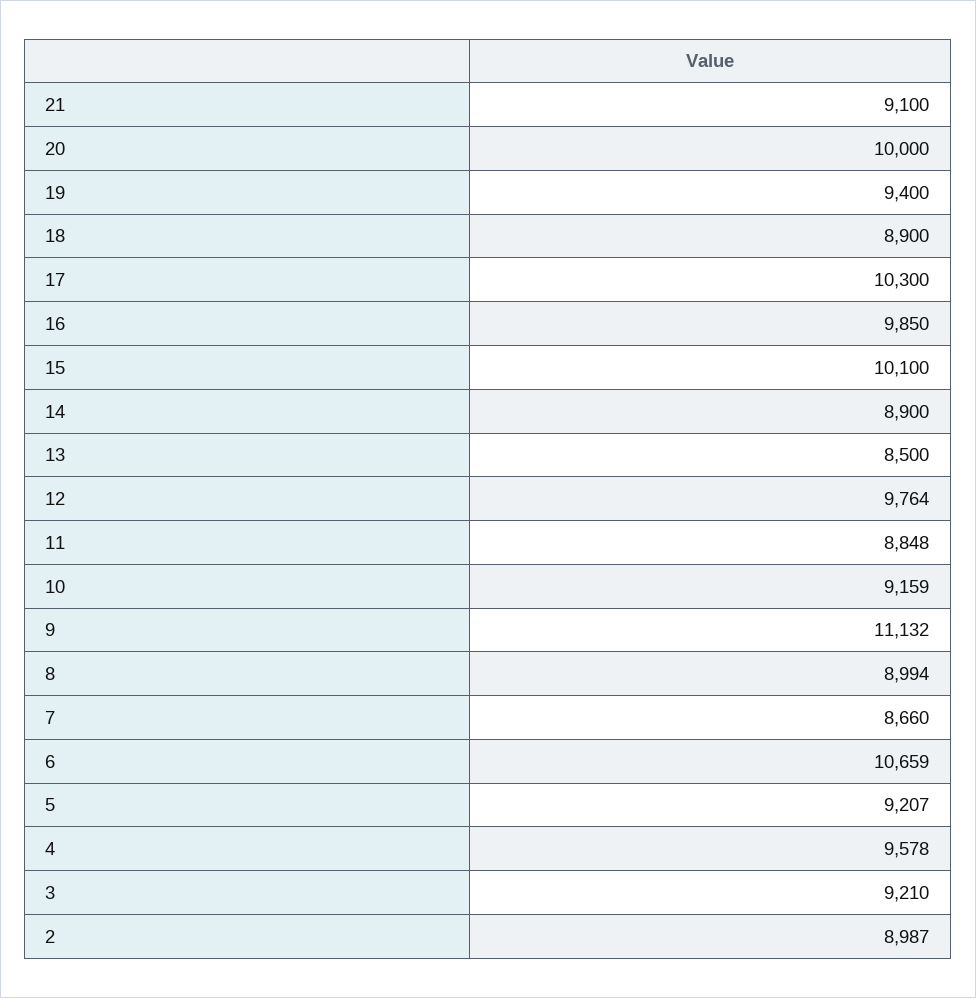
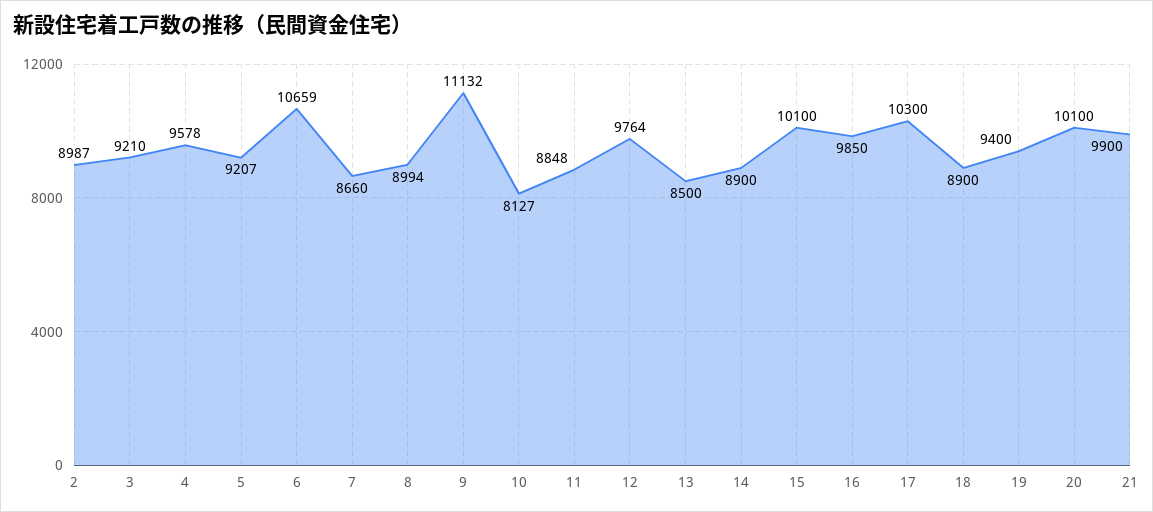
  {
-   "21": 9100,
+   "21": 9900,
-   "20": 10000,
+   "20": 10100,
    "19": 9400,
    "18": 8900,
    "17": 10300,
    "16": 9850,
    "15": 10100,
    "14": 8900,
    "13": 8500,
    "12": 9764,
    "11": 8848,
-   "10": 9159,
+   "10": 8127,
    "9": 11132,
    "8": 8994,
    "7": 8660,
    "6": 10659,
    "5": 9207,
    "4": 9578,
    "3": 9210,
    "2": 8987
  }

